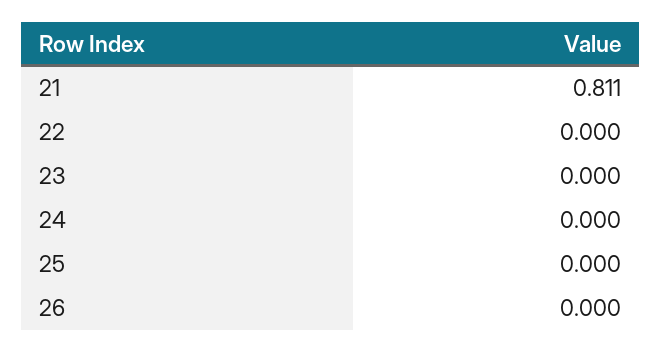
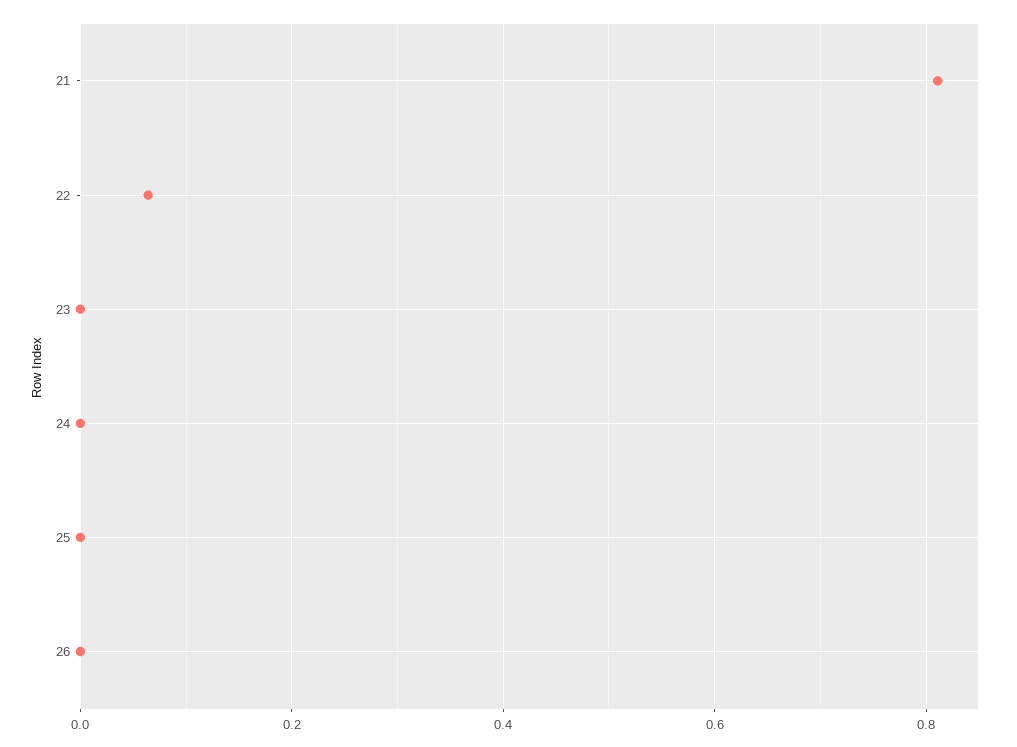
  {
    "21": 0.811,
-   "22": 0,
+   "22": 0.06,
    "23": 0,
    "24": 0,
    "25": 0,
    "26": 0
  }

